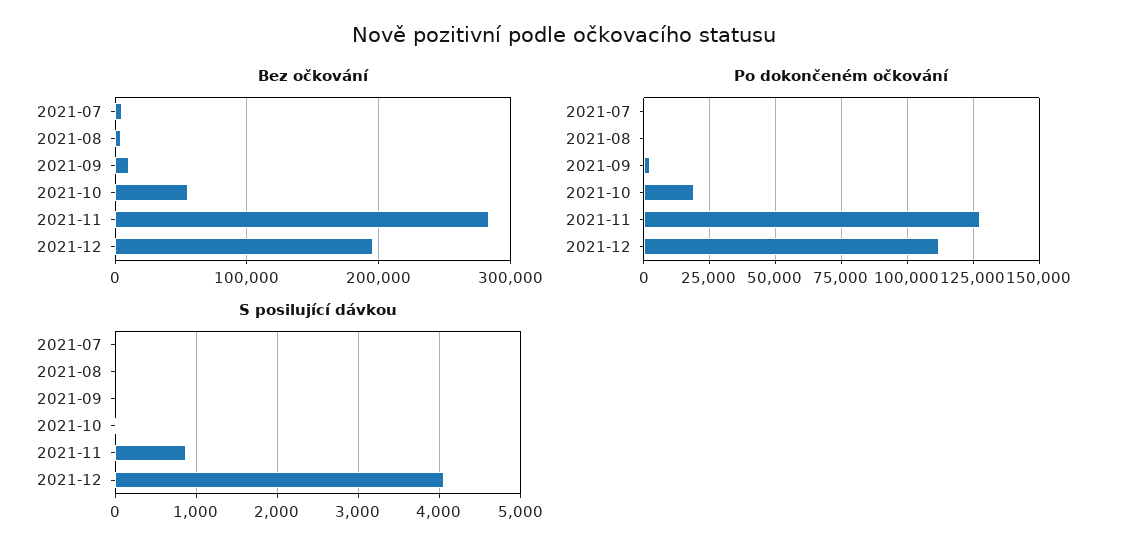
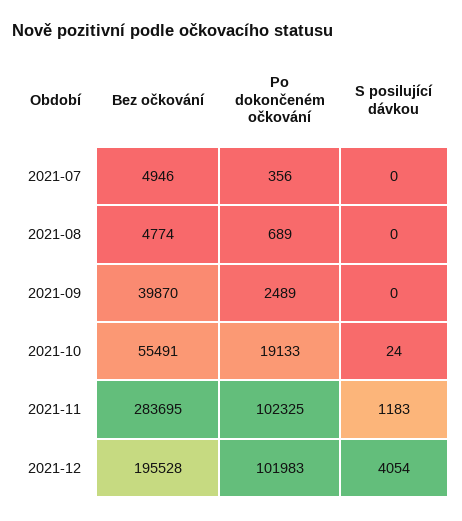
  {
    "Bez očkování": {
      "2021-07": 4946,
      "2021-08": 4774,
-     "2021-09": 10000,
+     "2021-09": 39870,
      "2021-10": 55491,
      "2021-11": 283695,
      "2021-12": 195528
    },
    "Po dokončeném očkování": {
      "2021-07": 356,
      "2021-08": 689,
      "2021-09": 2489,
      "2021-10": 19133,
-     "2021-11": 127500,
+     "2021-11": 102325,
-     "2021-12": 112500
+     "2021-12": 101983
    },
    "S posilující dávkou": {
      "2021-07": 0,
      "2021-08": 0,
      "2021-09": 0,
      "2021-10": 24,
-     "2021-11": 900,
+     "2021-11": 1183,
      "2021-12": 4054
    }
  }

